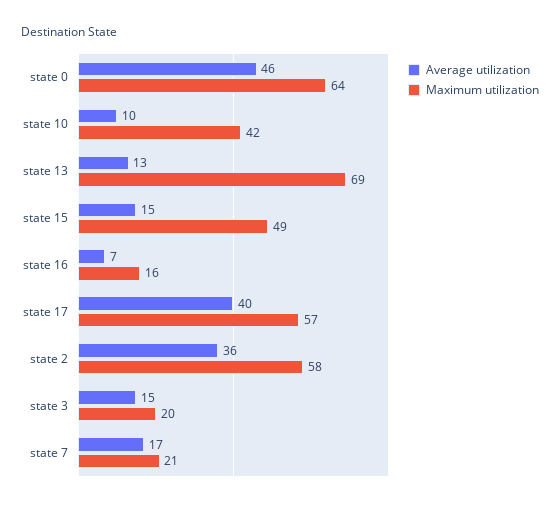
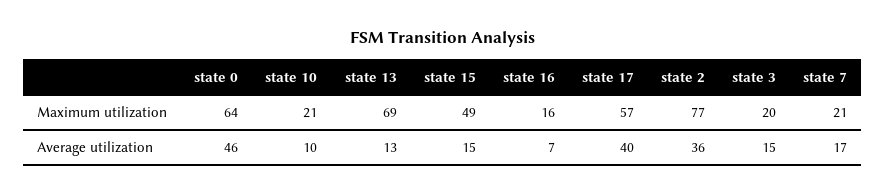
  {
    "Average utilization": {
      "state 0": 46,
      "state 10": 10,
      "state 13": 13,
      "state 15": 15,
      "state 16": 7,
      "state 17": 40,
      "state 2": 36,
      "state 3": 15,
      "state 7": 17
    },
    "Maximum utilization": {
      "state 0": 64,
-     "state 10": 42,
+     "state 10": 21,
      "state 13": 69,
      "state 15": 49,
      "state 16": 16,
      "state 17": 57,
-     "state 2": 58,
+     "state 2": 77,
      "state 3": 20,
      "state 7": 21
    }
  }

